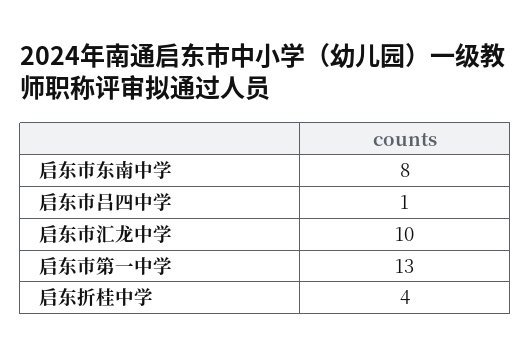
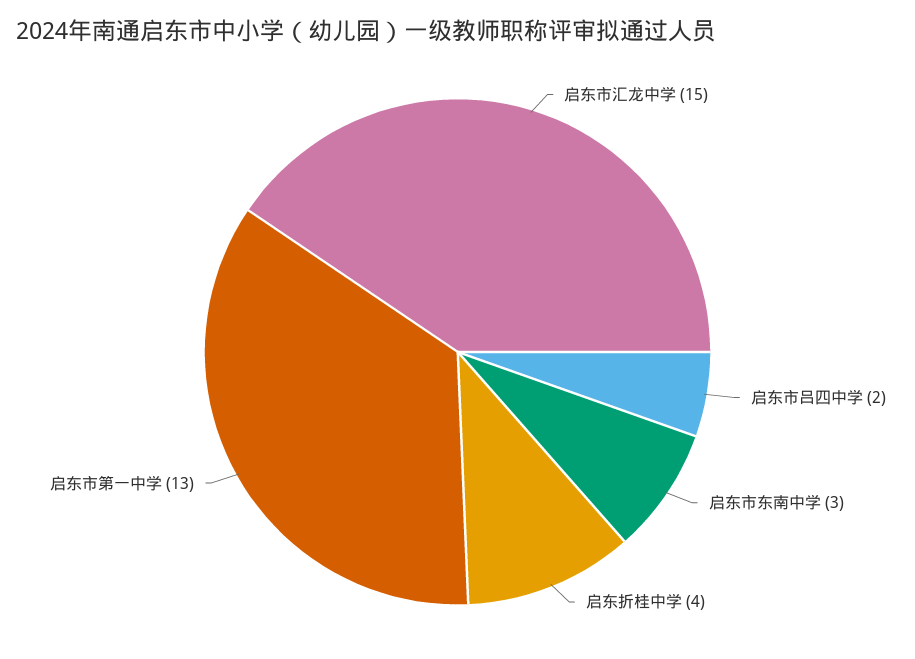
  {
-   "启东市东南中学": 8,
+   "启东市东南中学": 3,
-   "启东市吕四中学": 1,
+   "启东市吕四中学": 2,
-   "启东市汇龙中学": 10,
+   "启东市汇龙中学": 15,
    "启东市第一中学": 13,
    "启东折桂中学": 4
  }

